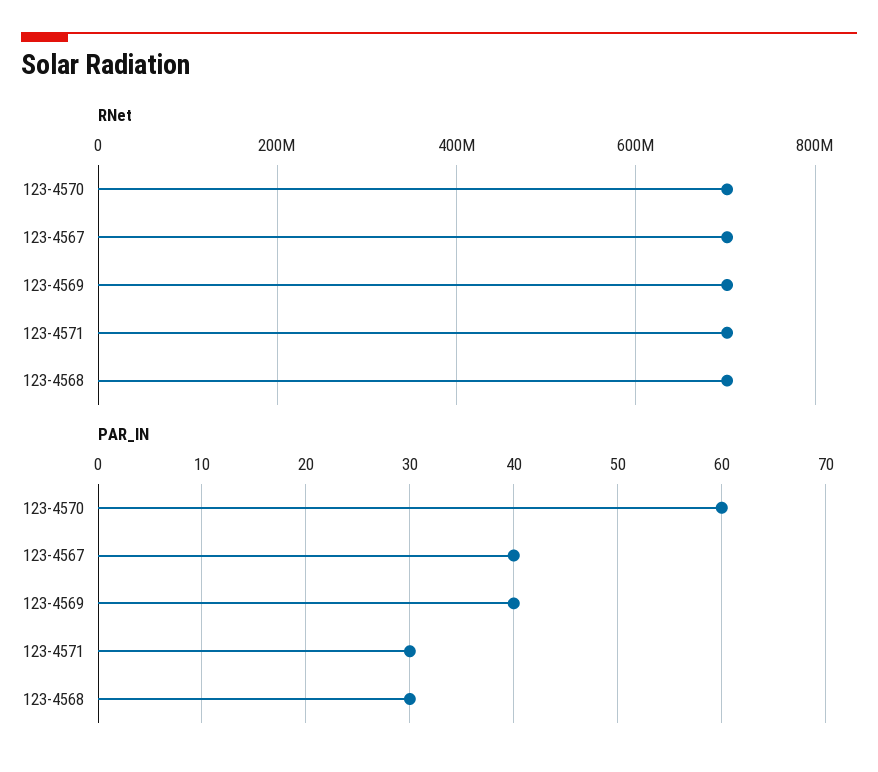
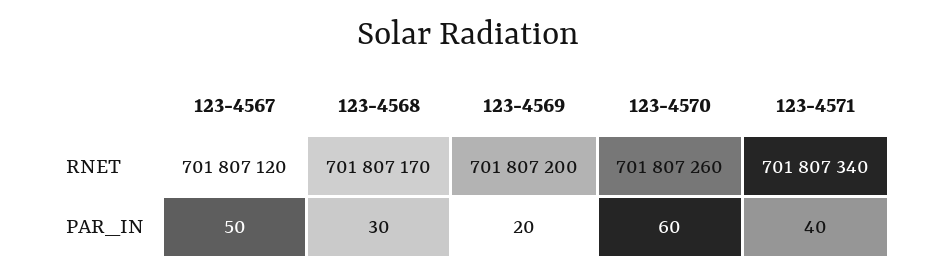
  {
    "RNet": {
      "123-4570": 701807260,
      "123-4567": 701807120,
      "123-4569": 701807200,
      "123-4571": 701807340,
      "123-4568": 701807170
    },
    "PAR_IN": {
      "123-4570": 60,
-     "123-4567": 40,
+     "123-4567": 50,
-     "123-4569": 40,
+     "123-4569": 20,
-     "123-4571": 30,
+     "123-4571": 40,
      "123-4568": 30
    }
  }

